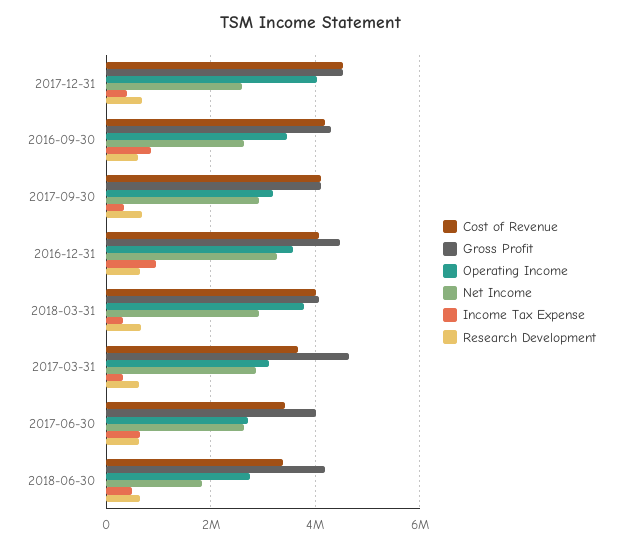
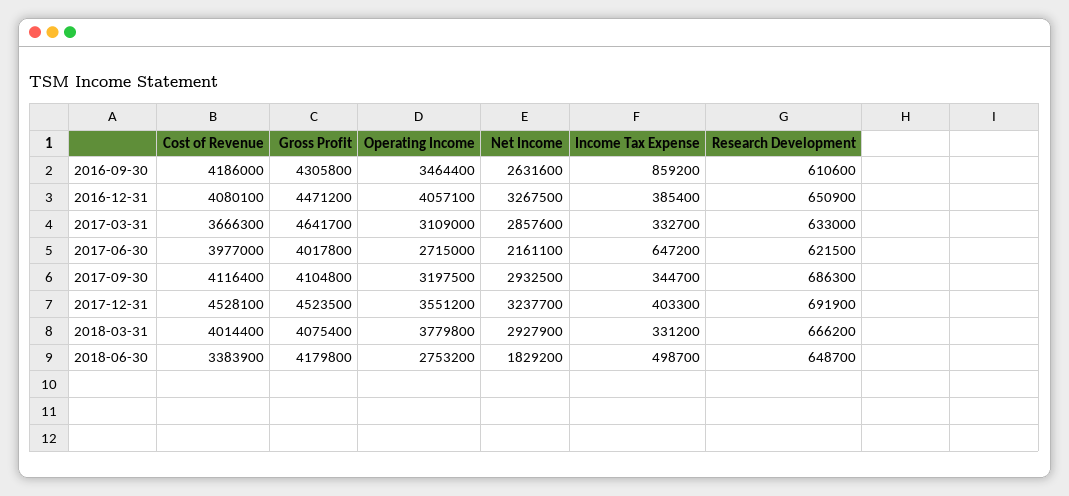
  {
    "Cost of Revenue": {
      "2017-12-31": 4528100,
      "2016-09-30": 4186000,
      "2017-09-30": 4116400,
      "2016-12-31": 4080100,
      "2018-03-31": 4014400,
      "2017-03-31": 3666300,
-     "2017-06-30": 3400000,
+     "2017-06-30": 3977000,
      "2018-06-30": 3383900
    },
    "Gross Profit": {
      "2017-12-31": 4523500,
      "2016-09-30": 4305800,
      "2017-09-30": 4104800,
      "2016-12-31": 4471200,
      "2018-03-31": 4075400,
      "2017-03-31": 4641700,
      "2017-06-30": 4017800,
      "2018-06-30": 4179800
    },
    "Operating Income": {
-     "2017-12-31": 4000000,
+     "2017-12-31": 3551200,
      "2016-09-30": 3464400,
      "2017-09-30": 3197500,
-     "2016-12-31": 3600000,
+     "2016-12-31": 4057100,
      "2018-03-31": 3779800,
      "2017-03-31": 3109000,
      "2017-06-30": 2715000,
      "2018-06-30": 2753200
    },
    "Net Income": {
-     "2017-12-31": 2600000,
+     "2017-12-31": 3237700,
      "2016-09-30": 2631600,
      "2017-09-30": 2932500,
      "2016-12-31": 3267500,
      "2018-03-31": 2927900,
      "2017-03-31": 2857600,
-     "2017-06-30": 2600000,
+     "2017-06-30": 2161100,
      "2018-06-30": 1829200
    },
    "Income Tax Expense": {
      "2017-12-31": 403300,
      "2016-09-30": 859200,
      "2017-09-30": 344700,
-     "2016-12-31": 1000000,
+     "2016-12-31": 385400,
      "2018-03-31": 331200,
      "2017-03-31": 332700,
      "2017-06-30": 647200,
      "2018-06-30": 498700
    },
    "Research Development": {
      "2017-12-31": 691900,
      "2016-09-30": 610600,
      "2017-09-30": 686300,
      "2016-12-31": 650900,
      "2018-03-31": 666200,
      "2017-03-31": 633000,
      "2017-06-30": 621500,
      "2018-06-30": 648700
    }
  }

